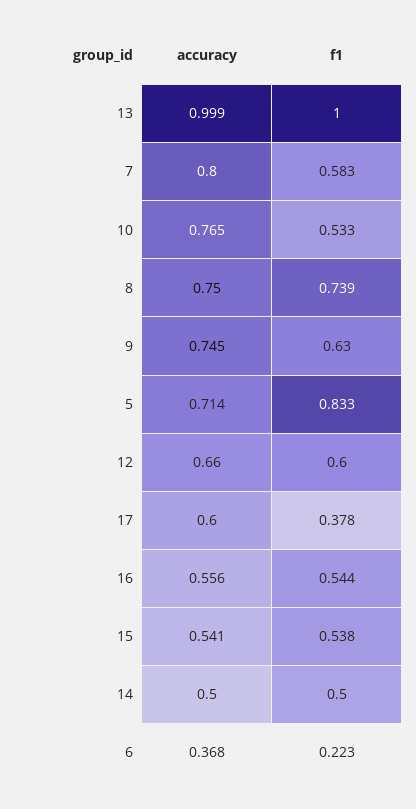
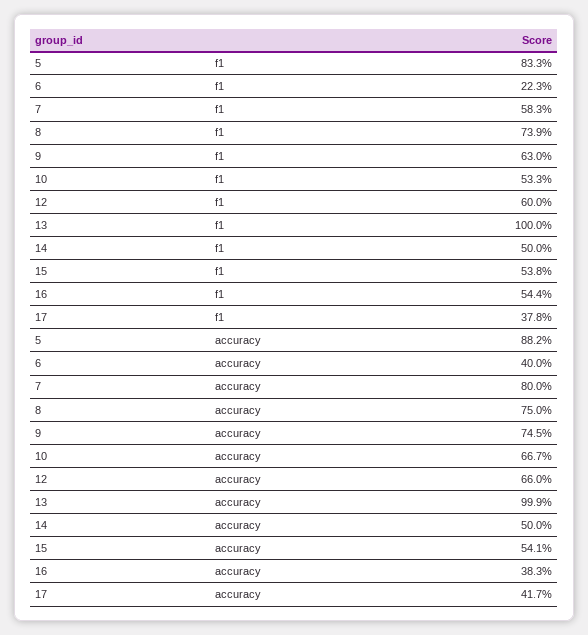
  {
    "accuracy": {
      "13": 0.999,
      "7": 0.8,
-     "10": 0.765,
+     "10": 0.667,
      "8": 0.75,
      "9": 0.745,
-     "5": 0.714,
+     "5": 0.882,
      "12": 0.66,
-     "17": 0.6,
+     "17": 0.417,
-     "16": 0.556,
+     "16": 0.383,
      "15": 0.541,
      "14": 0.5,
-     "6": 0.368
+     "6": 0.4
    },
    "f1": {
      "13": 1,
      "7": 0.583,
      "10": 0.533,
      "8": 0.739,
      "9": 0.63,
      "5": 0.833,
      "12": 0.6,
      "17": 0.378,
      "16": 0.544,
      "15": 0.538,
      "14": 0.5,
      "6": 0.223
    }
  }

